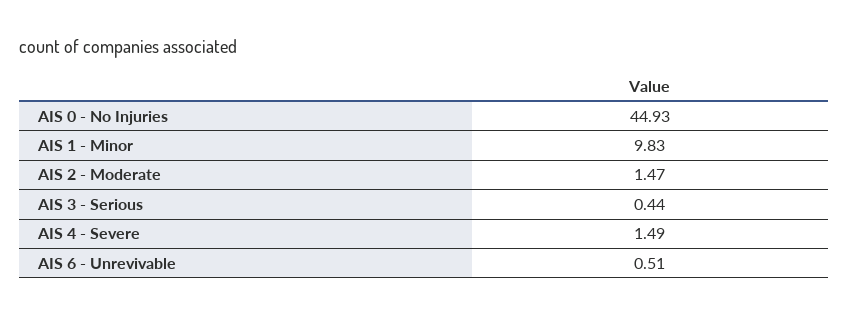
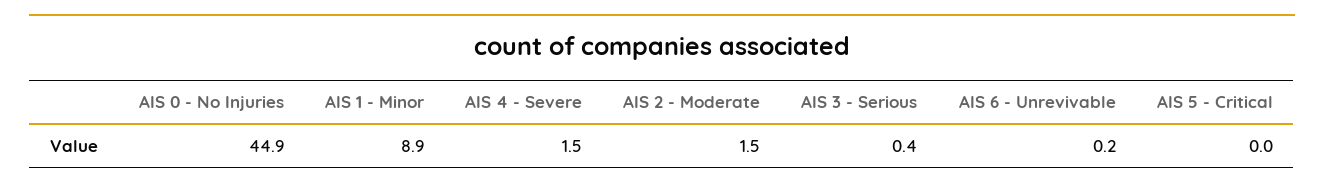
  {
    "AIS 0 - No Injuries": 44.93,
-   "AIS 1 - Minor": 9.83,
+   "AIS 1 - Minor": 8.9,
    "AIS 2 - Moderate": 1.47,
    "AIS 3 - Serious": 0.44,
    "AIS 4 - Severe": 1.49,
-   "AIS 6 - Unrevivable": 0.51
+   "AIS 6 - Unrevivable": 0.2,
+   "AIS 5 - Critical": 0
  }

